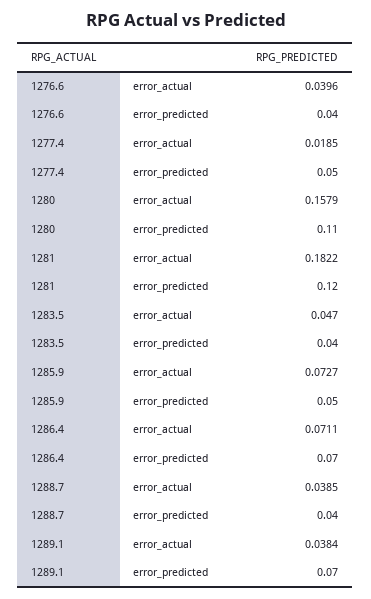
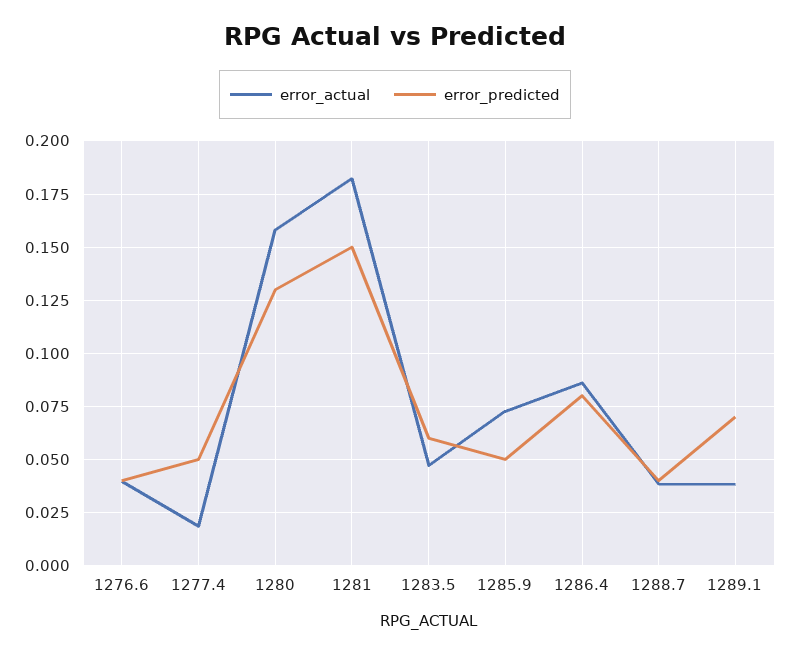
  {
    "error_actual": {
      "1276.6": 0.0396,
      "1277.4": 0.0185,
      "1280": 0.1579,
      "1281": 0.1822,
      "1283.5": 0.047,
      "1285.9": 0.0727,
-     "1286.4": 0.0711,
+     "1286.4": 0.085,
      "1288.7": 0.0385,
      "1289.1": 0.0384
    },
    "error_predicted": {
      "1276.6": 0.04,
      "1277.4": 0.05,
-     "1280": 0.11,
+     "1280": 0.13,
-     "1281": 0.12,
+     "1281": 0.15,
-     "1283.5": 0.04,
+     "1283.5": 0.06,
      "1285.9": 0.05,
-     "1286.4": 0.07,
+     "1286.4": 0.08,
      "1288.7": 0.04,
      "1289.1": 0.07
    }
  }

